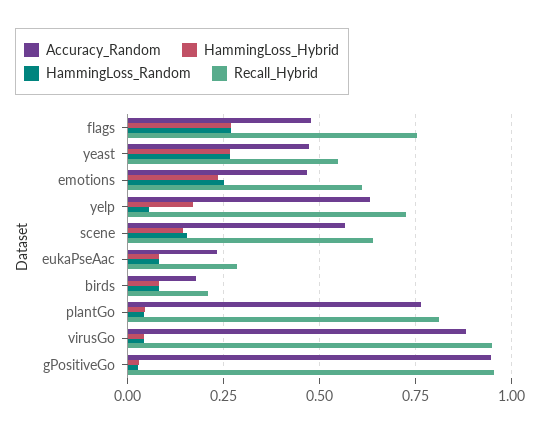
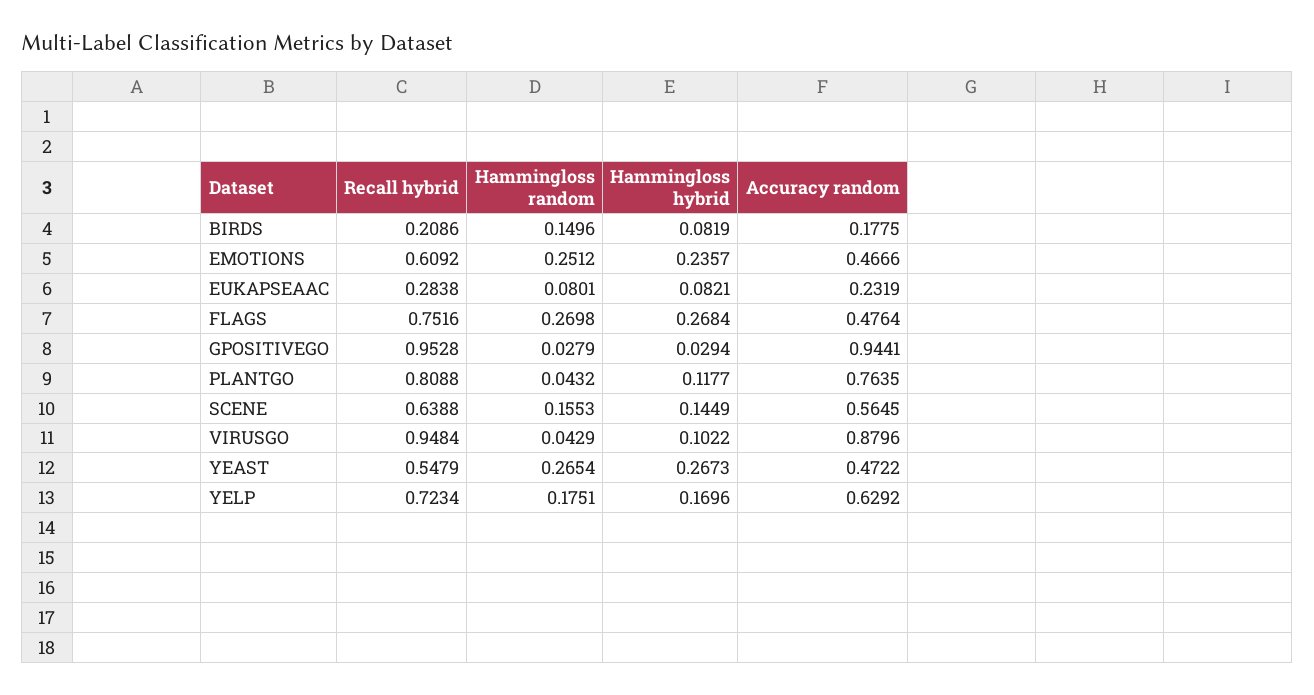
  {
    "Accuracy_Random": {
      "flags": 0.4764,
      "yeast": 0.4722,
      "emotions": 0.4666,
      "yelp": 0.6292,
      "scene": 0.5645,
      "eukaPseAac": 0.2319,
      "birds": 0.1775,
      "plantGo": 0.7635,
      "virusGo": 0.8796,
      "gPositiveGo": 0.9441
    },
    "HammingLoss_Hybrid": {
      "flags": 0.2684,
      "yeast": 0.2673,
      "emotions": 0.2357,
      "yelp": 0.1696,
      "scene": 0.1449,
      "eukaPseAac": 0.0821,
      "birds": 0.0819,
-     "plantGo": 0.05,
+     "plantGo": 0.1177,
-     "virusGo": 0.05,
+     "virusGo": 0.1022,
      "gPositiveGo": 0.0294
    },
    "HammingLoss_Random": {
      "flags": 0.2698,
      "yeast": 0.2654,
      "emotions": 0.2512,
-     "yelp": 0.05,
+     "yelp": 0.1751,
      "scene": 0.1553,
      "eukaPseAac": 0.0801,
-     "birds": 0.075,
+     "birds": 0.1496,
      "plantGo": 0.0432,
      "virusGo": 0.0429,
      "gPositiveGo": 0.0279
    },
    "Recall_Hybrid": {
      "flags": 0.7516,
      "yeast": 0.5479,
      "emotions": 0.6092,
      "yelp": 0.7234,
      "scene": 0.6388,
      "eukaPseAac": 0.2838,
      "birds": 0.2086,
      "plantGo": 0.8088,
      "virusGo": 0.9484,
      "gPositiveGo": 0.9528
    }
  }

